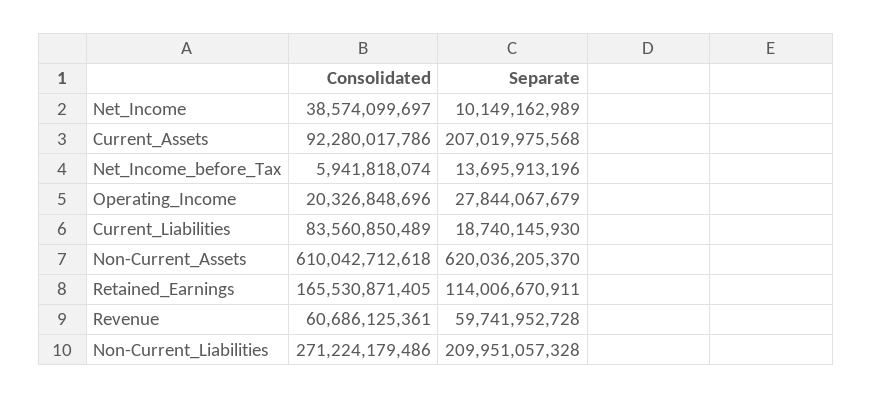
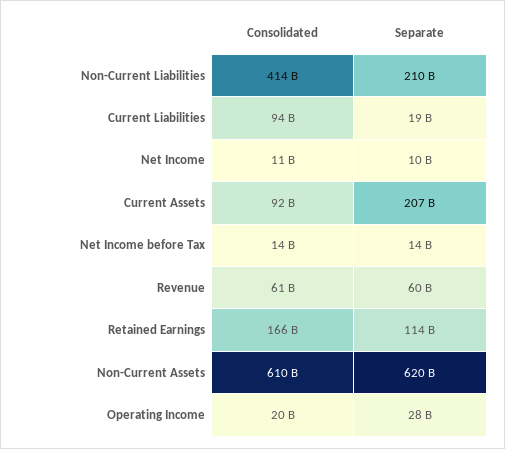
  {
    "Consolidated": {
-     "Net_Income": 38574099697,
+     "Net_Income": 11000000000,
      "Current_Assets": 92280017786,
-     "Net_Income_before_Tax": 5941818074,
+     "Net_Income_before_Tax": 14000000000,
      "Operating_Income": 20326848696,
-     "Current_Liabilities": 83560850489,
+     "Current_Liabilities": 94000000000,
      "Non-Current_Assets": 610042712618,
      "Retained_Earnings": 165530871405,
      "Revenue": 60686125361,
-     "Non-Current_Liabilities": 271224179486
+     "Non-Current_Liabilities": 414000000000
    },
    "Separate": {
      "Net_Income": 10149162989,
      "Current_Assets": 207019975568,
      "Net_Income_before_Tax": 13695913196,
      "Operating_Income": 27844067679,
      "Current_Liabilities": 18740145930,
      "Non-Current_Assets": 620036205370,
      "Retained_Earnings": 114006670911,
      "Revenue": 59741952728,
      "Non-Current_Liabilities": 209951057328
    }
  }

